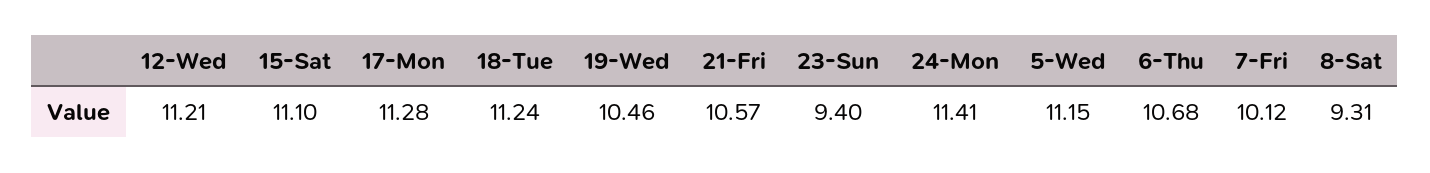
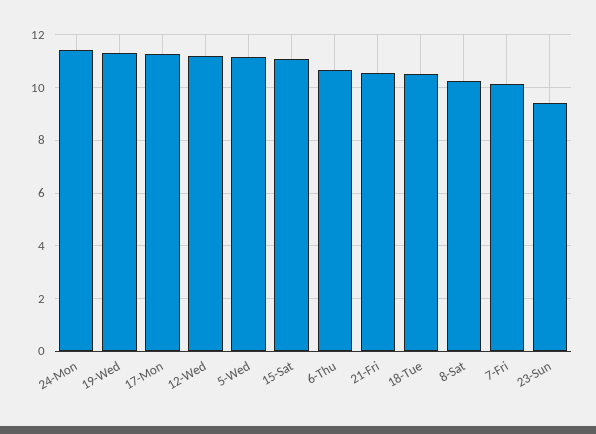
  {
    "12-Wed": 11.21,
    "15-Sat": 11.1,
    "17-Mon": 11.28,
-   "18-Tue": 11.24,
+   "18-Tue": 10.5,
-   "19-Wed": 10.46,
+   "19-Wed": 11.25,
    "21-Fri": 10.57,
    "23-Sun": 9.4,
    "24-Mon": 11.41,
    "5-Wed": 11.15,
    "6-Thu": 10.68,
    "7-Fri": 10.12,
-   "8-Sat": 9.31
+   "8-Sat": 10.25
  }

